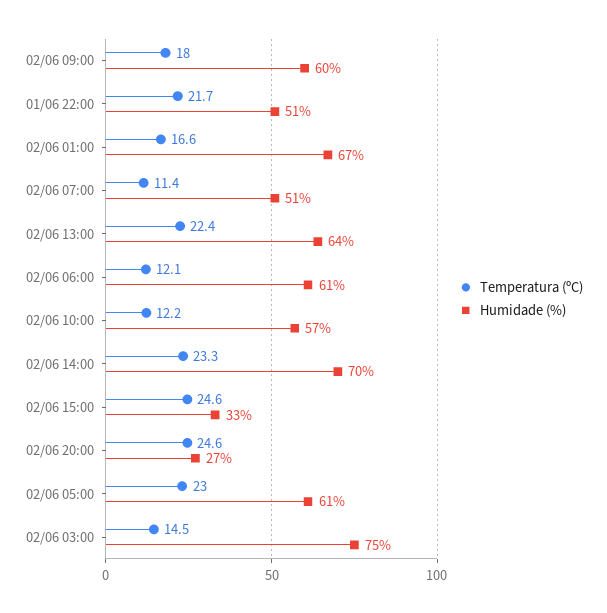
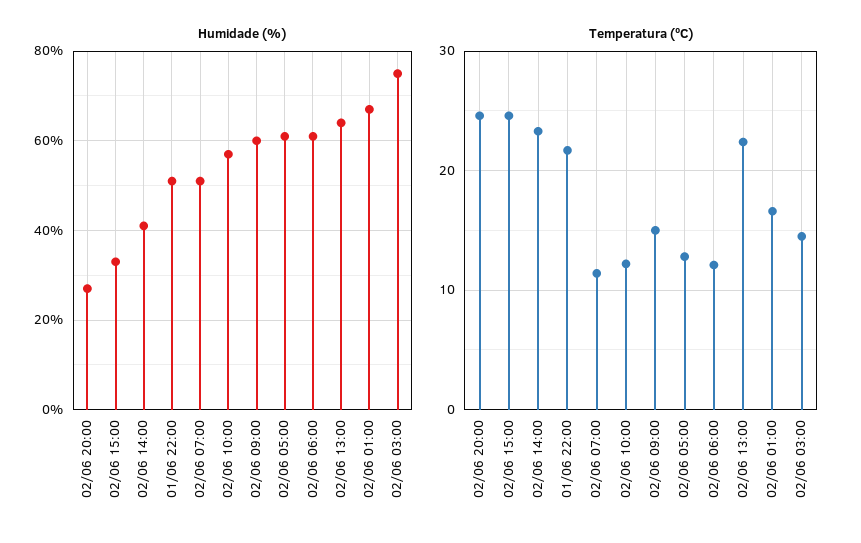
  {
    "Temperatura (ºC)": {
-     "02/06 09:00": 18,
+     "02/06 09:00": 15,
      "01/06 22:00": 21.7,
      "02/06 01:00": 16.6,
      "02/06 07:00": 11.4,
      "02/06 13:00": 22.4,
      "02/06 06:00": 12.1,
      "02/06 10:00": 12.2,
      "02/06 14:00": 23.3,
      "02/06 15:00": 24.6,
      "02/06 20:00": 24.6,
-     "02/06 05:00": 23,
+     "02/06 05:00": 13,
      "02/06 03:00": 14.5
    },
    "Humidade (%)": {
      "02/06 09:00": 60,
      "01/06 22:00": 51,
      "02/06 01:00": 67,
      "02/06 07:00": 51,
      "02/06 13:00": 64,
      "02/06 06:00": 61,
      "02/06 10:00": 57,
-     "02/06 14:00": 70,
+     "02/06 14:00": 40,
      "02/06 15:00": 33,
      "02/06 20:00": 27,
      "02/06 05:00": 61,
      "02/06 03:00": 75
    }
  }

